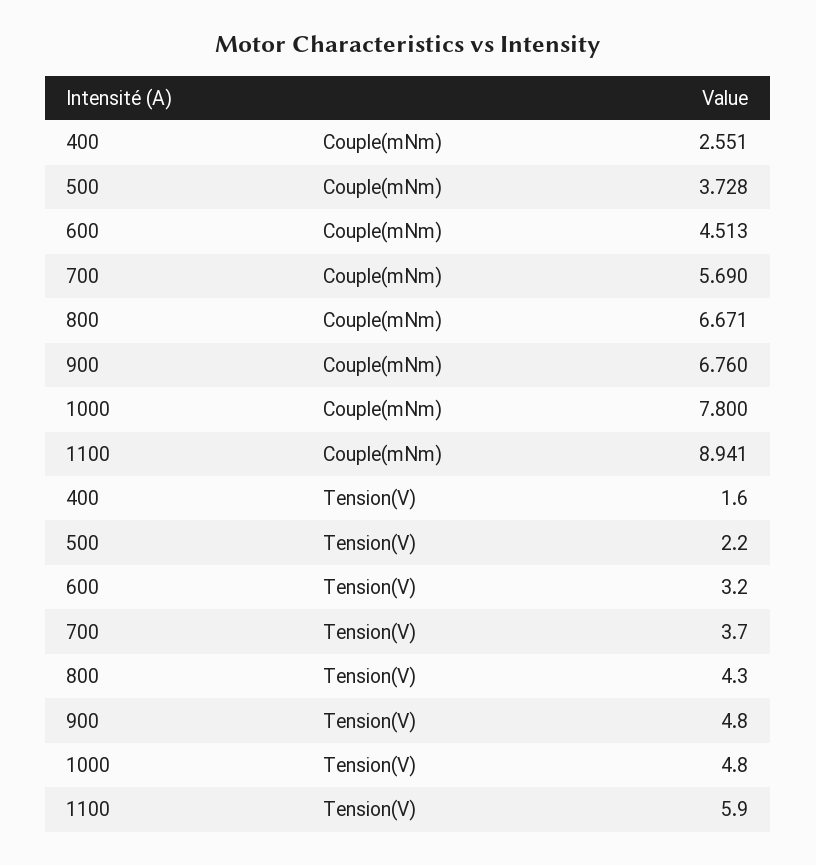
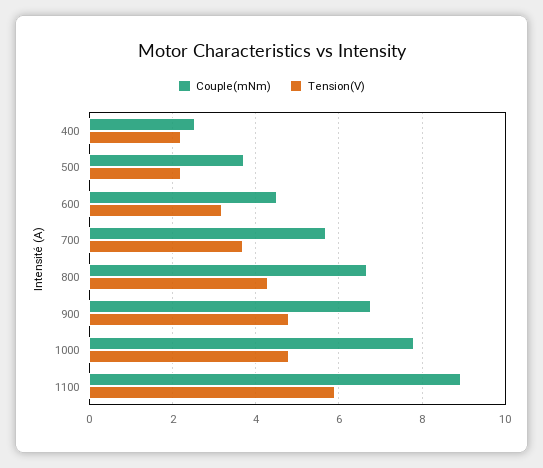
  {
    "Couple(mNm)": {
      "400": 2.551,
      "500": 3.728,
      "600": 4.513,
      "700": 5.69,
      "800": 6.671,
      "900": 6.76,
      "1000": 7.8,
      "1100": 8.941
    },
    "Tension(V)": {
-     "400": 1.6,
+     "400": 2.2,
      "500": 2.2,
      "600": 3.2,
      "700": 3.7,
      "800": 4.3,
      "900": 4.8,
      "1000": 4.8,
      "1100": 5.9
    }
  }

